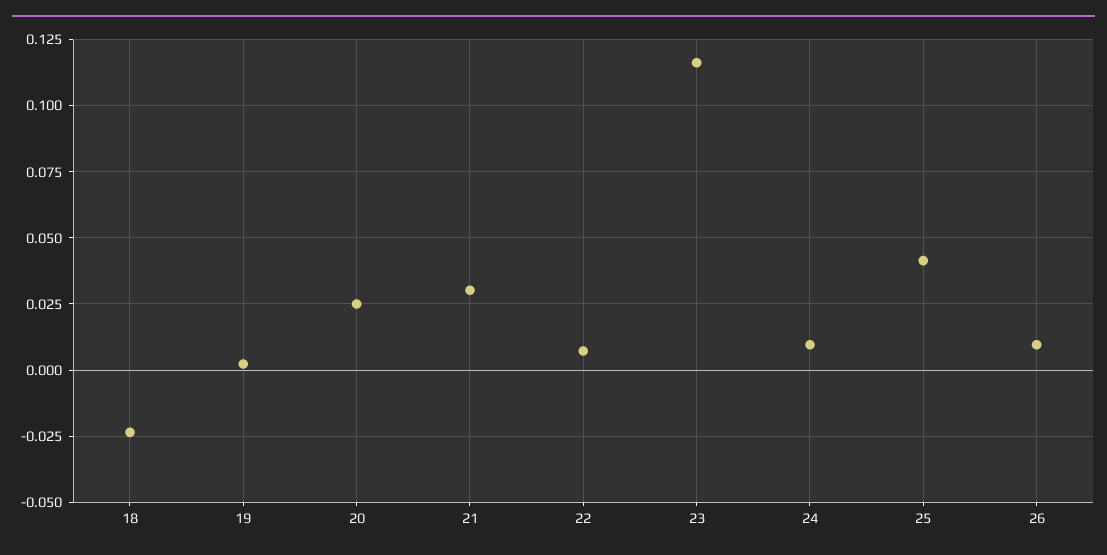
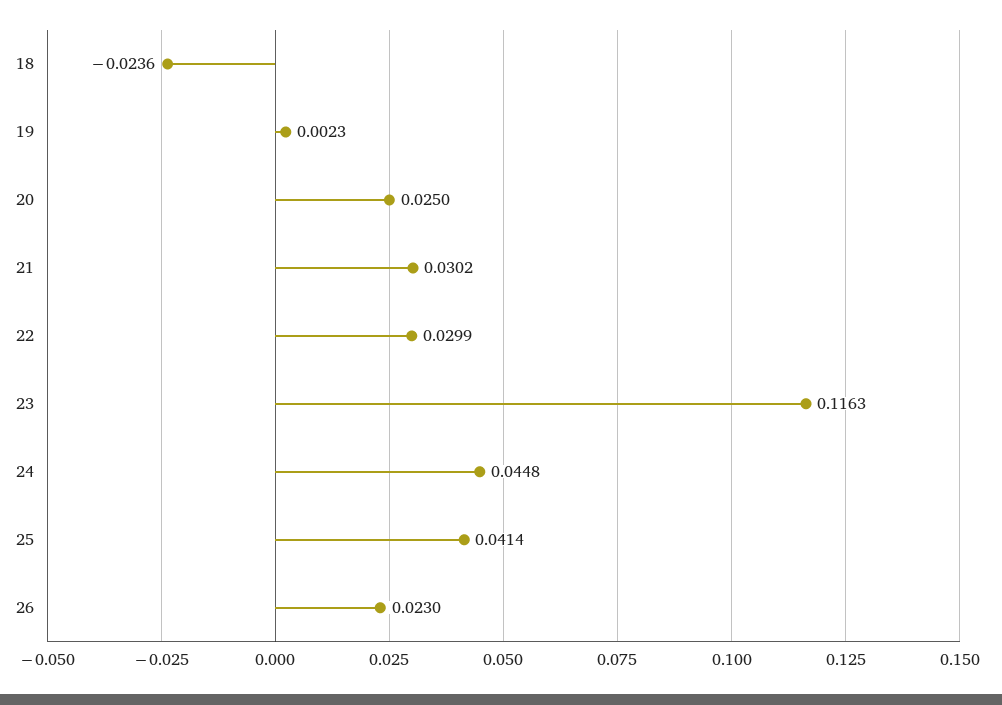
  {
    "18": -0.0236,
    "19": 0.0023,
    "20": 0.025,
    "21": 0.0302,
-   "22": 0.0075,
+   "22": 0.0299,
    "23": 0.1163,
-   "24": 0.01,
+   "24": 0.0448,
    "25": 0.0414,
-   "26": 0.01
+   "26": 0.023
  }

